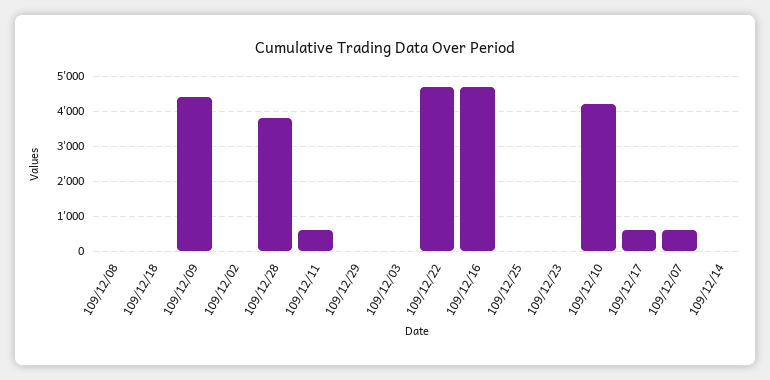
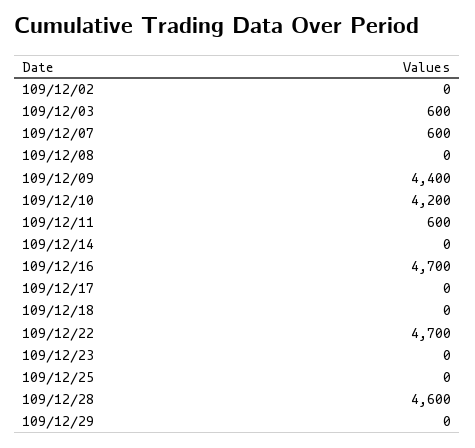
  {
    "109/12/08": 0,
    "109/12/18": 0,
    "109/12/09": 4400,
    "109/12/02": 0,
-   "109/12/28": 3800,
+   "109/12/28": 4600,
    "109/12/11": 600,
    "109/12/29": 0,
-   "109/12/03": 0,
+   "109/12/03": 600,
    "109/12/22": 4700,
    "109/12/16": 4700,
    "109/12/25": 0,
    "109/12/23": 0,
    "109/12/10": 4200,
-   "109/12/17": 600,
+   "109/12/17": 0,
    "109/12/07": 600,
    "109/12/14": 0
  }

